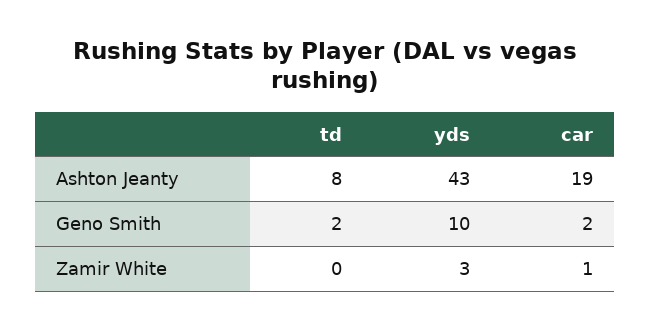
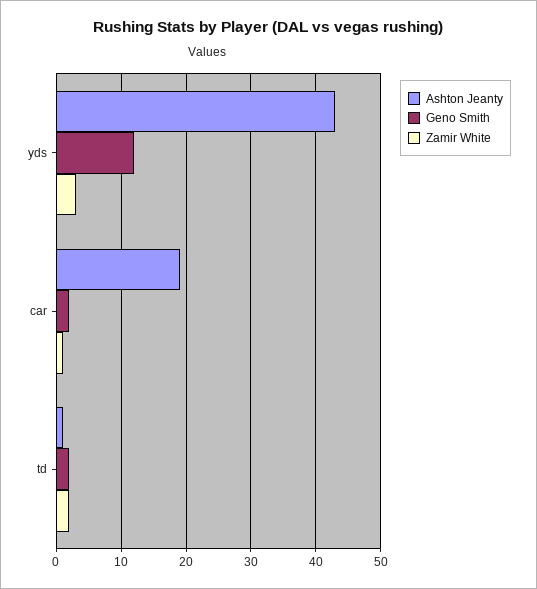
  {
    "Ashton Jeanty": {
-     "td": 8,
+     "td": 1,
      "yds": 43,
      "car": 19
    },
    "Geno Smith": {
      "td": 2,
-     "yds": 10,
+     "yds": 12,
      "car": 2
    },
    "Zamir White": {
-     "td": 0,
+     "td": 2,
      "yds": 3,
      "car": 1
    }
  }

